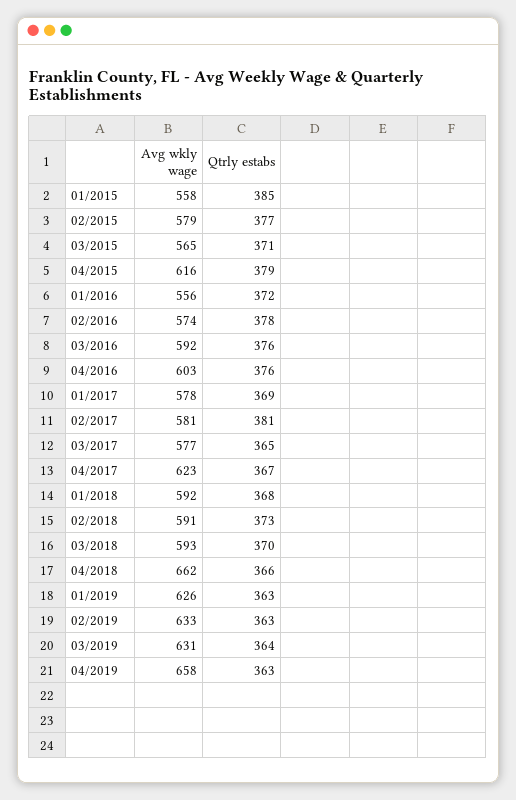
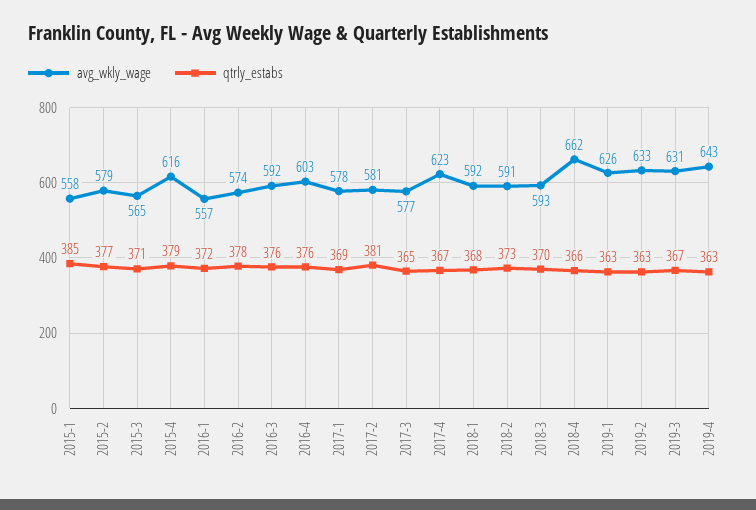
  {
    "Avg wkly wage": {
      "01/2015": 558,
      "02/2015": 579,
      "03/2015": 565,
      "04/2015": 616,
-     "01/2016": 556,
+     "01/2016": 557,
      "02/2016": 574,
      "03/2016": 592,
      "04/2016": 603,
      "01/2017": 578,
      "02/2017": 581,
      "03/2017": 577,
      "04/2017": 623,
      "01/2018": 592,
      "02/2018": 591,
      "03/2018": 593,
      "04/2018": 662,
      "01/2019": 626,
      "02/2019": 633,
      "03/2019": 631,
-     "04/2019": 658
+     "04/2019": 643
    },
    "Qtrly estabs": {
      "01/2015": 385,
      "02/2015": 377,
      "03/2015": 371,
      "04/2015": 379,
      "01/2016": 372,
      "02/2016": 378,
      "03/2016": 376,
      "04/2016": 376,
      "01/2017": 369,
      "02/2017": 381,
      "03/2017": 365,
      "04/2017": 367,
      "01/2018": 368,
      "02/2018": 373,
      "03/2018": 370,
      "04/2018": 366,
      "01/2019": 363,
      "02/2019": 363,
-     "03/2019": 364,
+     "03/2019": 367,
      "04/2019": 363
    }
  }

